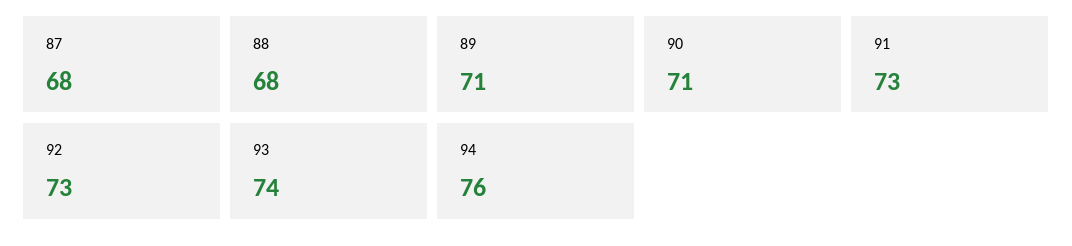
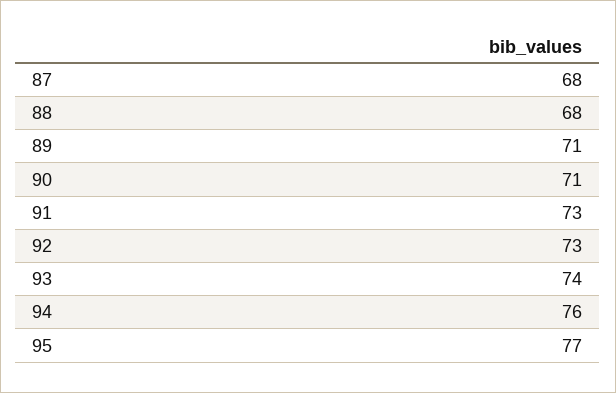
  {
    "87": 68,
    "88": 68,
    "89": 71,
    "90": 71,
    "91": 73,
    "92": 73,
    "93": 74,
-   "94": 76
+   "94": 76,
+   "95": 77
  }

